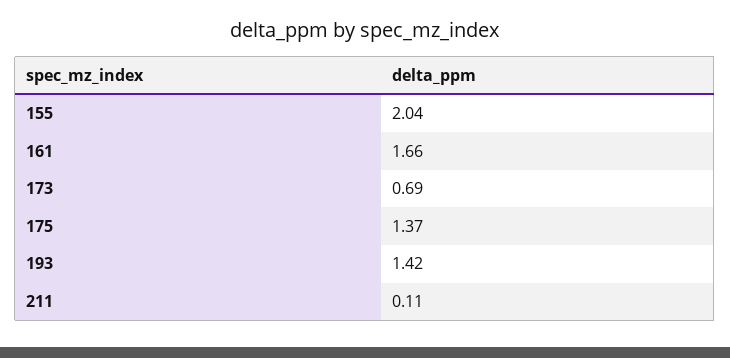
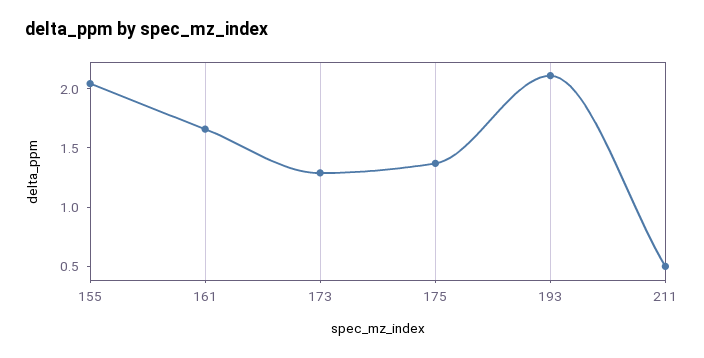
  {
    "155": 2.04,
    "161": 1.66,
-   "173": 0.69,
+   "173": 1.3,
    "175": 1.37,
-   "193": 1.42,
+   "193": 2.1,
-   "211": 0.11
+   "211": 0.5
  }

